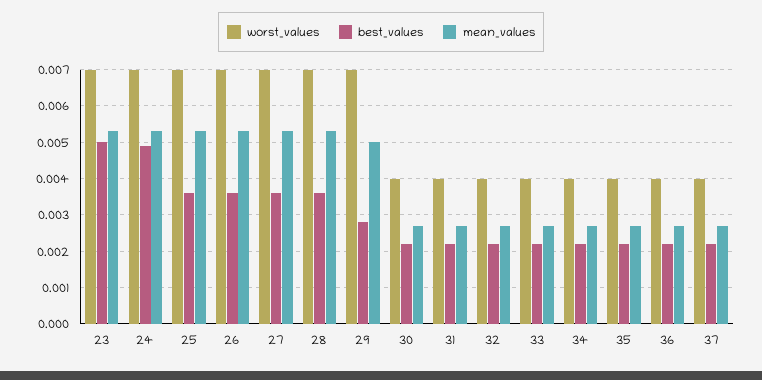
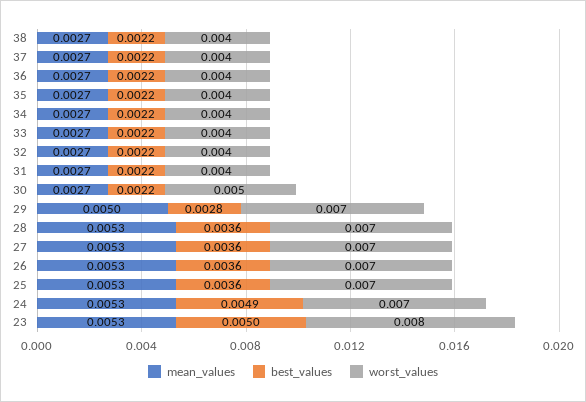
  {
    "worst_values": {
-     "23": 0.007,
+     "23": 0.008,
      "24": 0.007,
      "25": 0.007,
      "26": 0.007,
      "27": 0.007,
      "28": 0.007,
      "29": 0.007,
-     "30": 0.004,
+     "30": 0.005,
      "31": 0.004,
      "32": 0.004,
      "33": 0.004,
      "34": 0.004,
      "35": 0.004,
      "36": 0.004,
-     "37": 0.004
+     "37": 0.004,
+     "38": 0.004
    },
    "best_values": {
      "23": 0.005,
      "24": 0.0049,
      "25": 0.0036,
      "26": 0.0036,
      "27": 0.0036,
      "28": 0.0036,
      "29": 0.0028,
      "30": 0.0022,
      "31": 0.0022,
      "32": 0.0022,
      "33": 0.0022,
      "34": 0.0022,
      "35": 0.0022,
      "36": 0.0022,
-     "37": 0.0022
+     "37": 0.0022,
+     "38": 0.0022
    },
    "mean_values": {
      "23": 0.0053,
      "24": 0.0053,
      "25": 0.0053,
      "26": 0.0053,
      "27": 0.0053,
      "28": 0.0053,
      "29": 0.005,
      "30": 0.0027,
      "31": 0.0027,
      "32": 0.0027,
      "33": 0.0027,
      "34": 0.0027,
      "35": 0.0027,
      "36": 0.0027,
-     "37": 0.0027
+     "37": 0.0027,
+     "38": 0.0027
    }
  }

